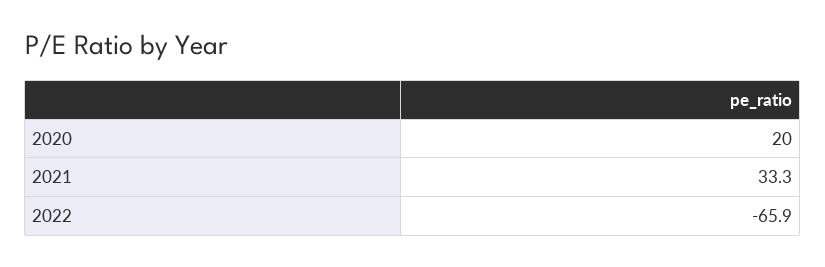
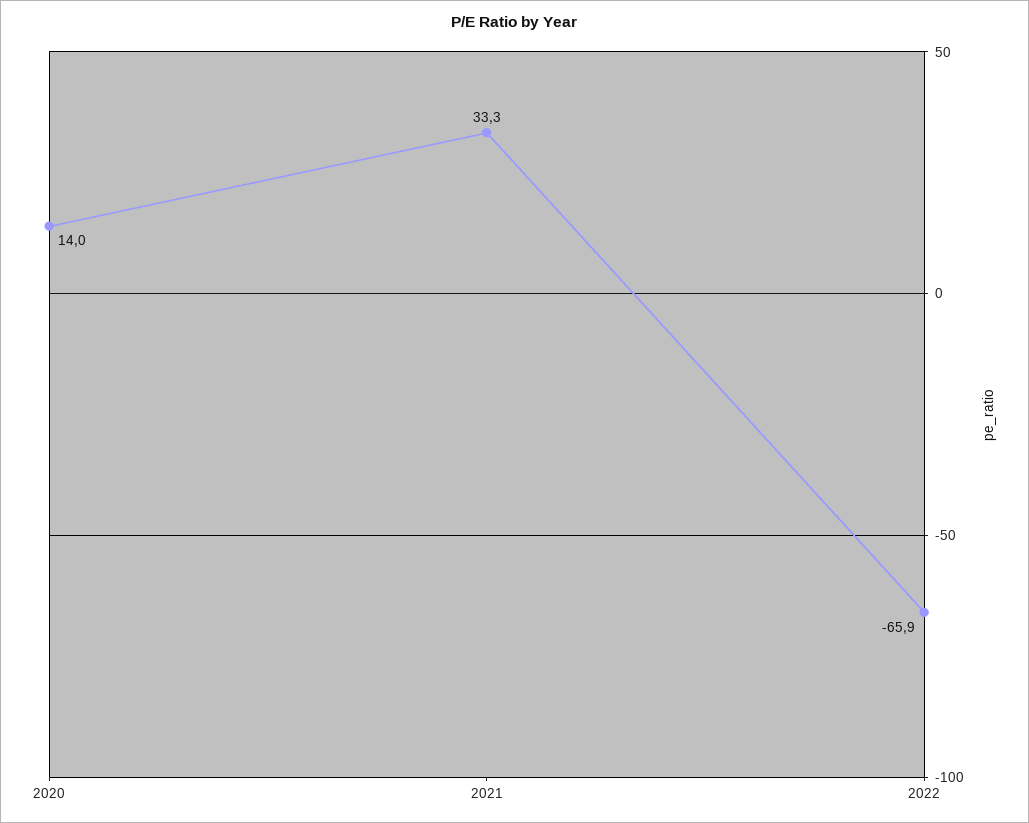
  {
-   "2020": 20,
+   "2020": 14,
    "2021": 33.3,
    "2022": -65.9
  }

